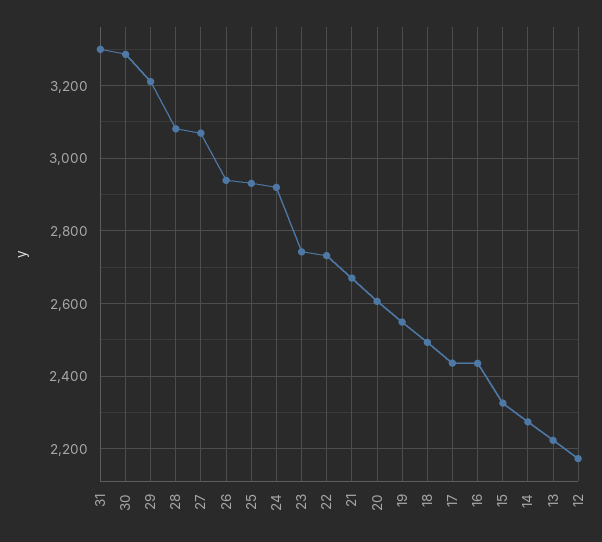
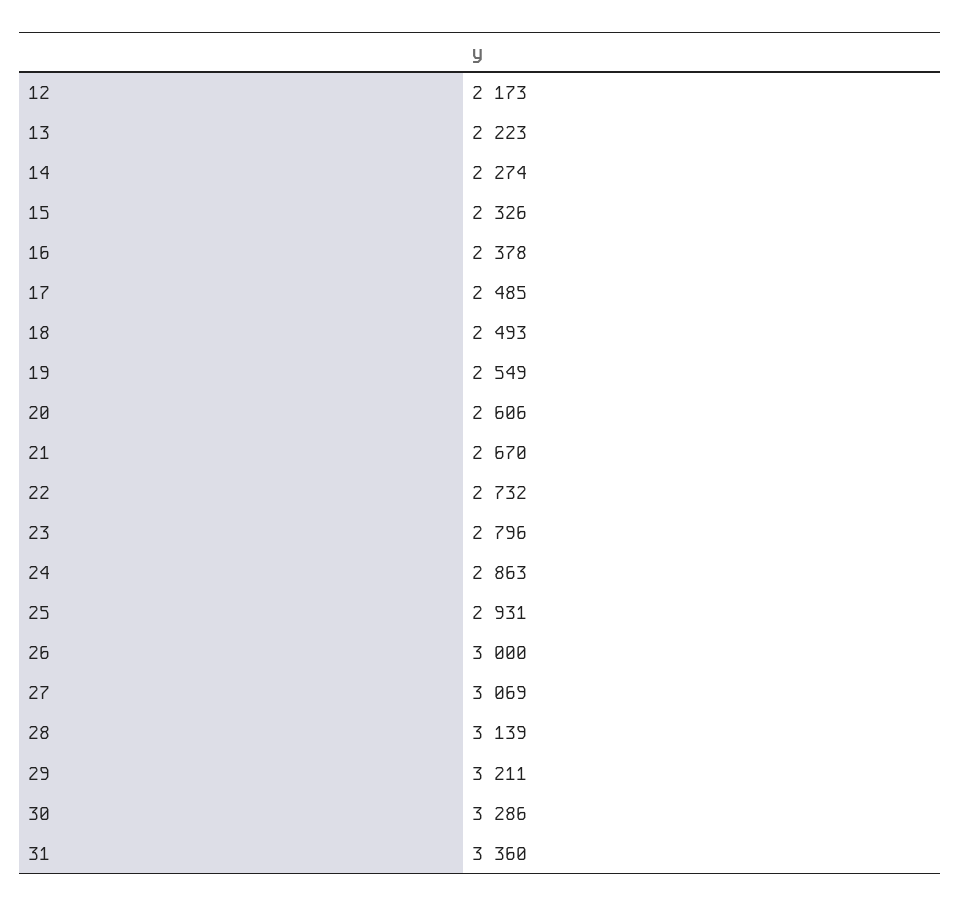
  {
-   "31": 3300,
+   "31": 3360,
    "30": 3286,
    "29": 3211,
-   "28": 3080,
+   "28": 3139,
    "27": 3069,
-   "26": 2940,
+   "26": 3000,
    "25": 2931,
-   "24": 2920,
+   "24": 2863,
-   "23": 2740,
+   "23": 2796,
    "22": 2732,
    "21": 2670,
    "20": 2606,
    "19": 2549,
    "18": 2493,
-   "17": 2440,
+   "17": 2485,
-   "16": 2440,
+   "16": 2378,
    "15": 2326,
    "14": 2274,
    "13": 2223,
    "12": 2173
  }

